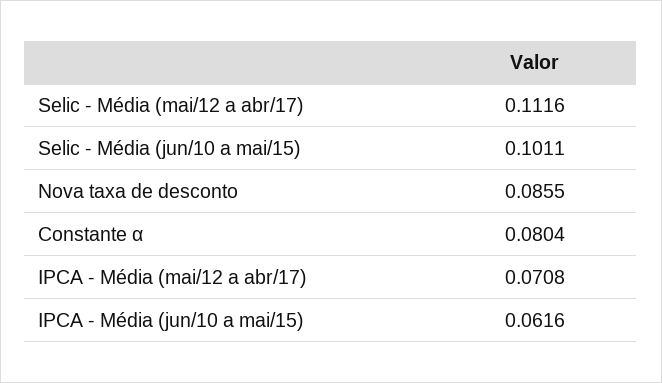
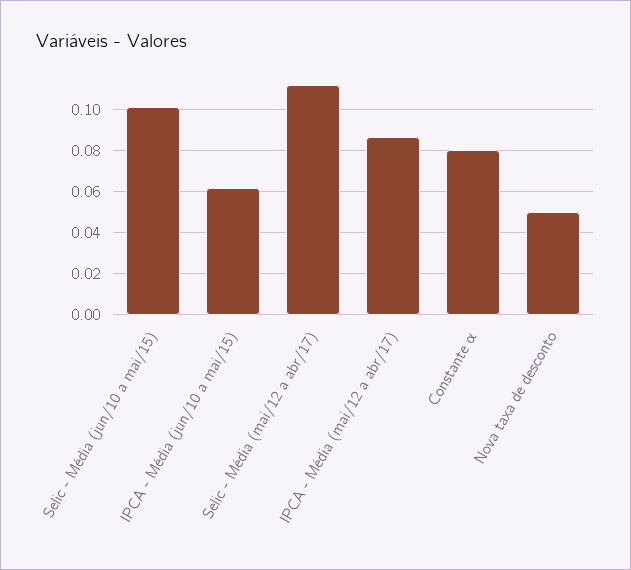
  {
    "Selic - Média (mai/12 a abr/17)": 0.1116,
    "Selic - Média (jun/10 a mai/15)": 0.1011,
-   "Nova taxa de desconto": 0.0855,
+   "Nova taxa de desconto": 0.05,
    "Constante α": 0.0804,
-   "IPCA - Média (mai/12 a abr/17)": 0.0708,
+   "IPCA - Média (mai/12 a abr/17)": 0.085,
    "IPCA - Média (jun/10 a mai/15)": 0.0616
  }

